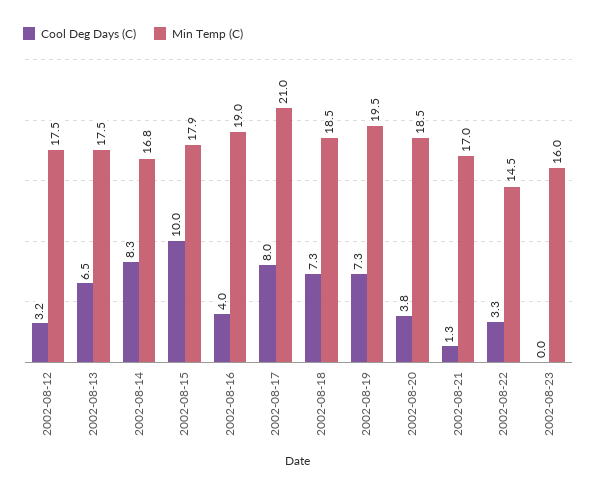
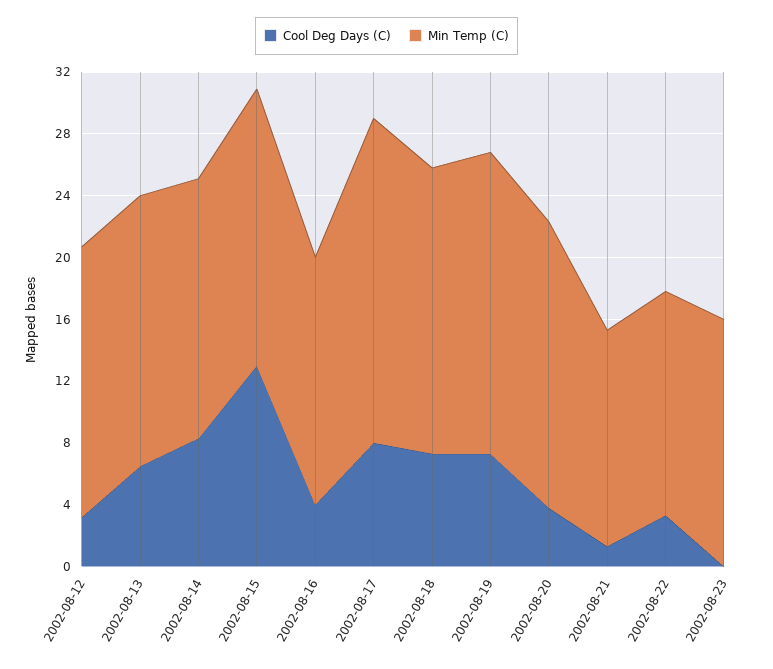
  {
    "Cool Deg Days (C)": {
      "2002-08-12": 3.2,
      "2002-08-13": 6.5,
      "2002-08-14": 8.3,
-     "2002-08-15": 10,
+     "2002-08-15": 13,
      "2002-08-16": 4,
      "2002-08-17": 8,
      "2002-08-18": 7.3,
      "2002-08-19": 7.3,
      "2002-08-20": 3.8,
      "2002-08-21": 1.3,
      "2002-08-22": 3.3,
      "2002-08-23": 0
    },
    "Min Temp (C)": {
      "2002-08-12": 17.5,
      "2002-08-13": 17.5,
      "2002-08-14": 16.8,
      "2002-08-15": 17.9,
-     "2002-08-16": 19,
+     "2002-08-16": 16,
      "2002-08-17": 21,
      "2002-08-18": 18.5,
      "2002-08-19": 19.5,
      "2002-08-20": 18.5,
-     "2002-08-21": 17,
+     "2002-08-21": 14,
      "2002-08-22": 14.5,
      "2002-08-23": 16
    }
  }

